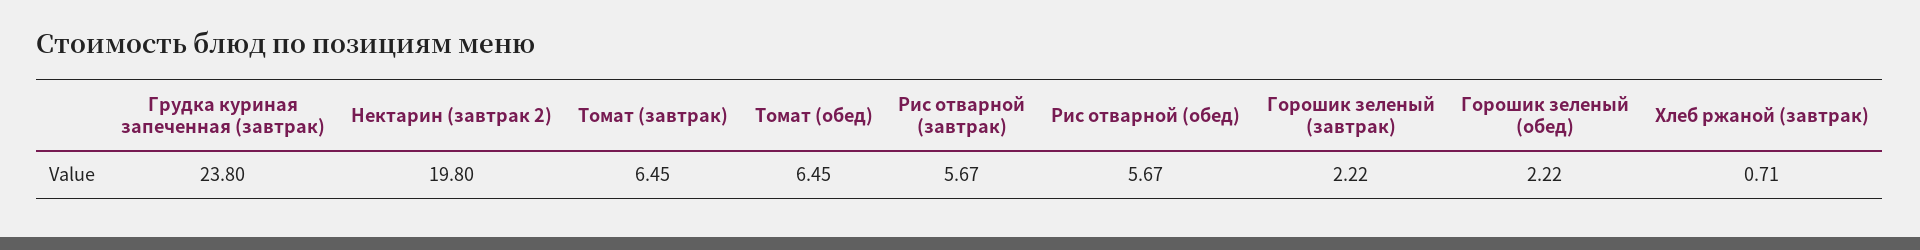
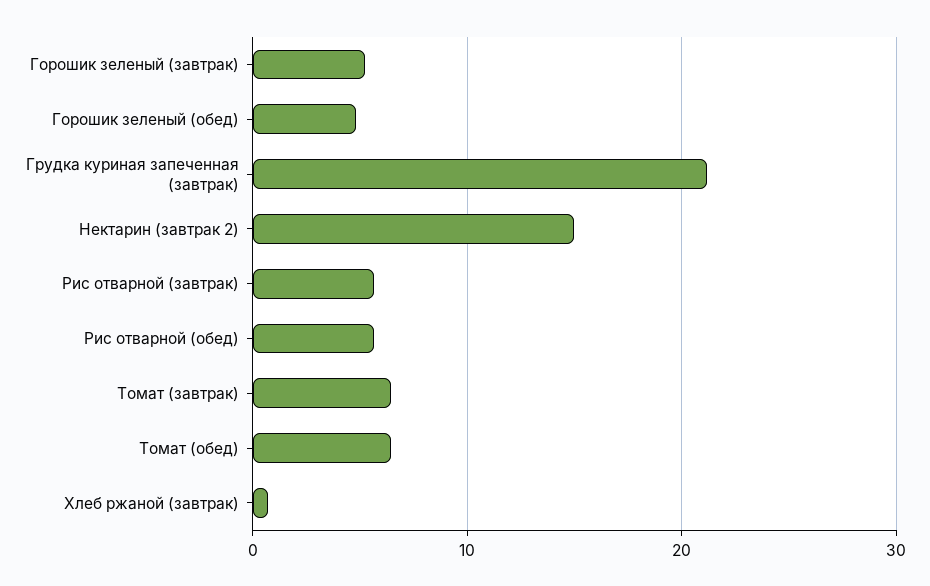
  {
-   "Грудка куриная запеченная (завтрак)": 23.8,
+   "Грудка куриная запеченная (завтрак)": 21,
-   "Нектарин (завтрак 2)": 19.8,
+   "Нектарин (завтрак 2)": 15,
    "Томат (завтрак)": 6.45,
    "Томат (обед)": 6.45,
    "Рис отварной (завтрак)": 5.67,
    "Рис отварной (обед)": 5.67,
-   "Горошик зеленый (завтрак)": 2.22,
+   "Горошик зеленый (завтрак)": 5,
-   "Горошик зеленый (обед)": 2.22,
+   "Горошик зеленый (обед)": 5,
    "Хлеб ржаной (завтрак)": 0.71
  }

